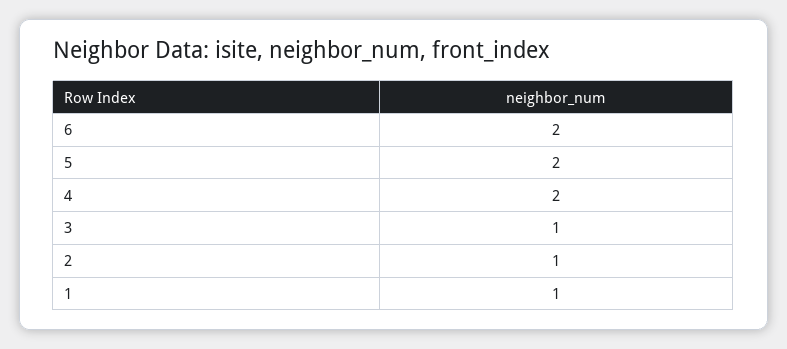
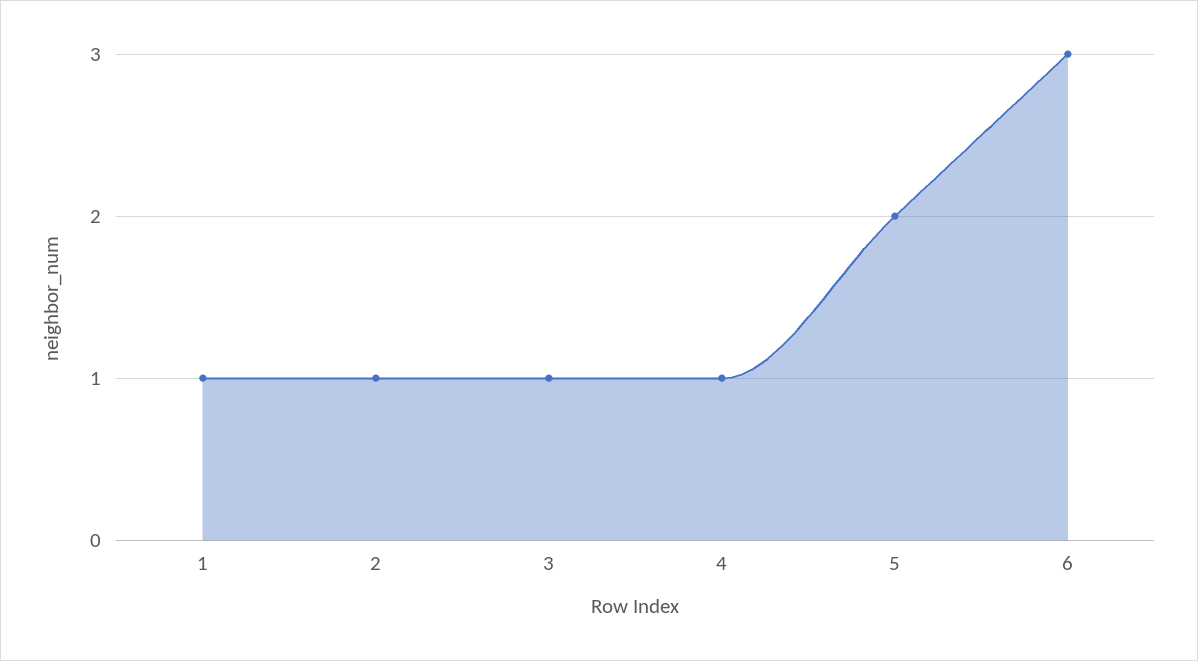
  {
-   "6": 2,
+   "6": 3,
    "5": 2,
-   "4": 2,
+   "4": 1,
    "3": 1,
    "2": 1,
    "1": 1
  }

